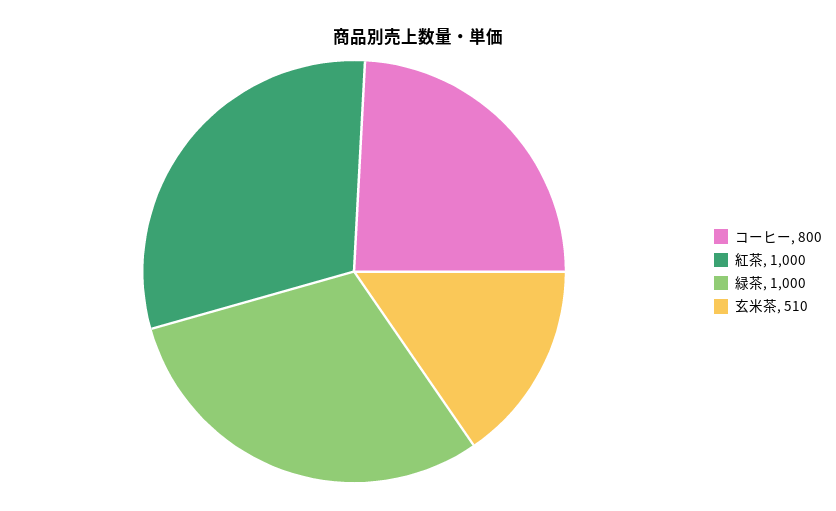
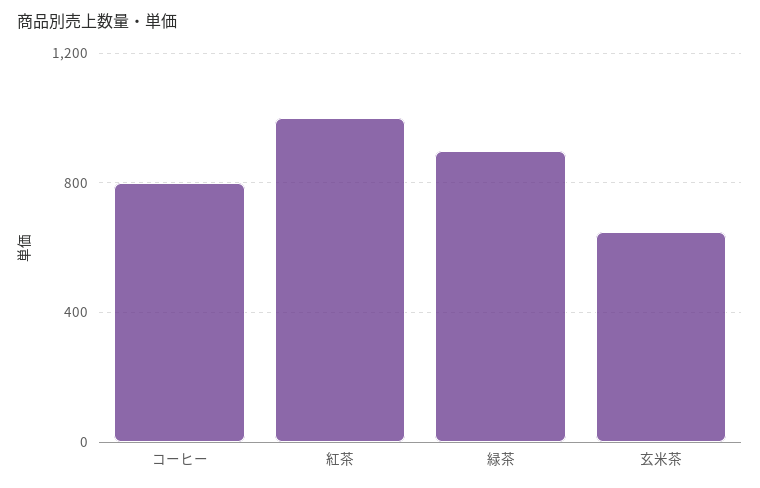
  {
    "コーヒー": 800,
    "紅茶": 1000,
-   "緑茶": 1000,
+   "緑茶": 900,
-   "玄米茶": 510
+   "玄米茶": 650
  }

